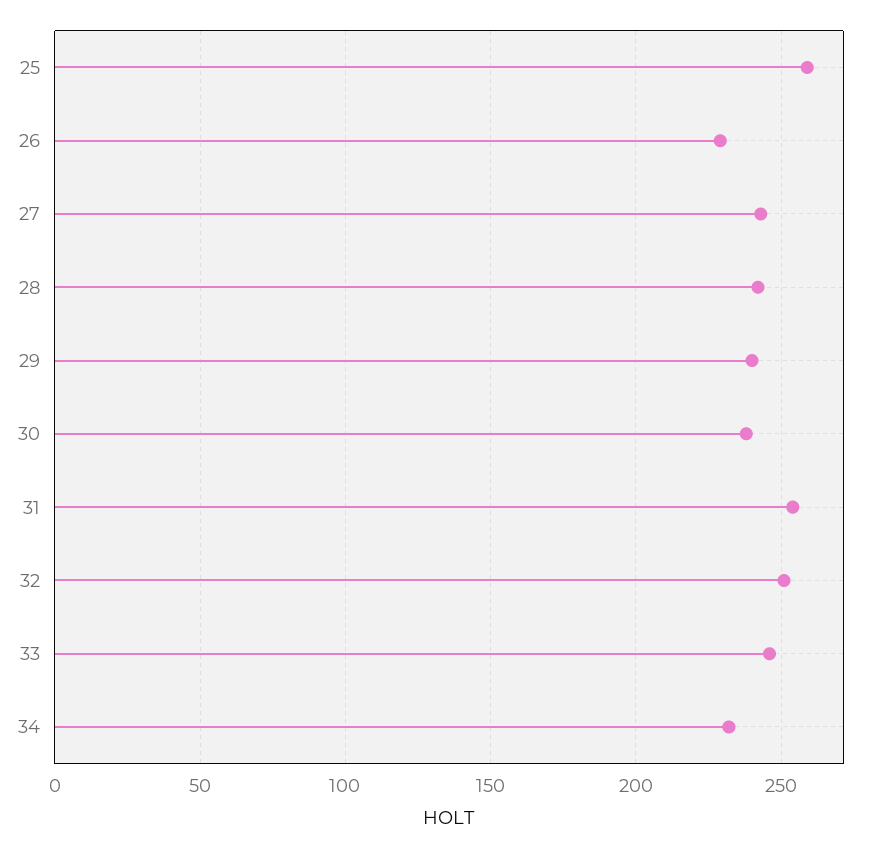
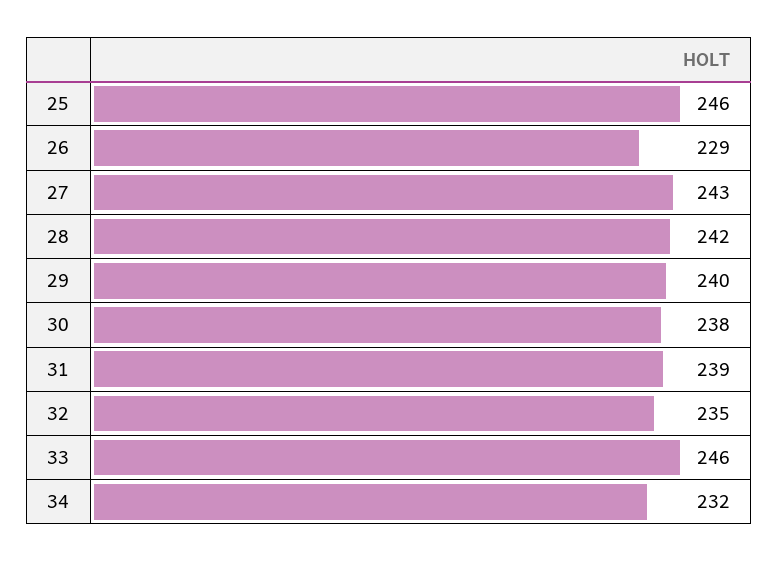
  {
-   "25": 260,
+   "25": 246,
    "26": 229,
    "27": 243,
    "28": 242,
    "29": 240,
    "30": 238,
-   "31": 255,
+   "31": 239,
-   "32": 250,
+   "32": 235,
    "33": 246,
    "34": 232
  }

